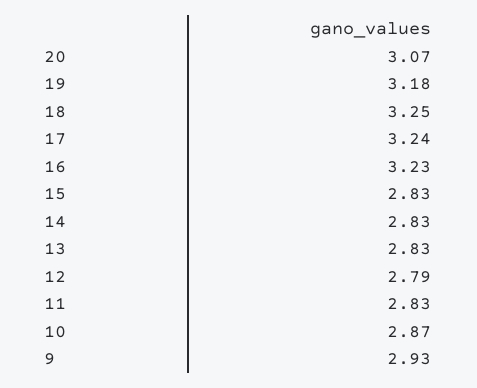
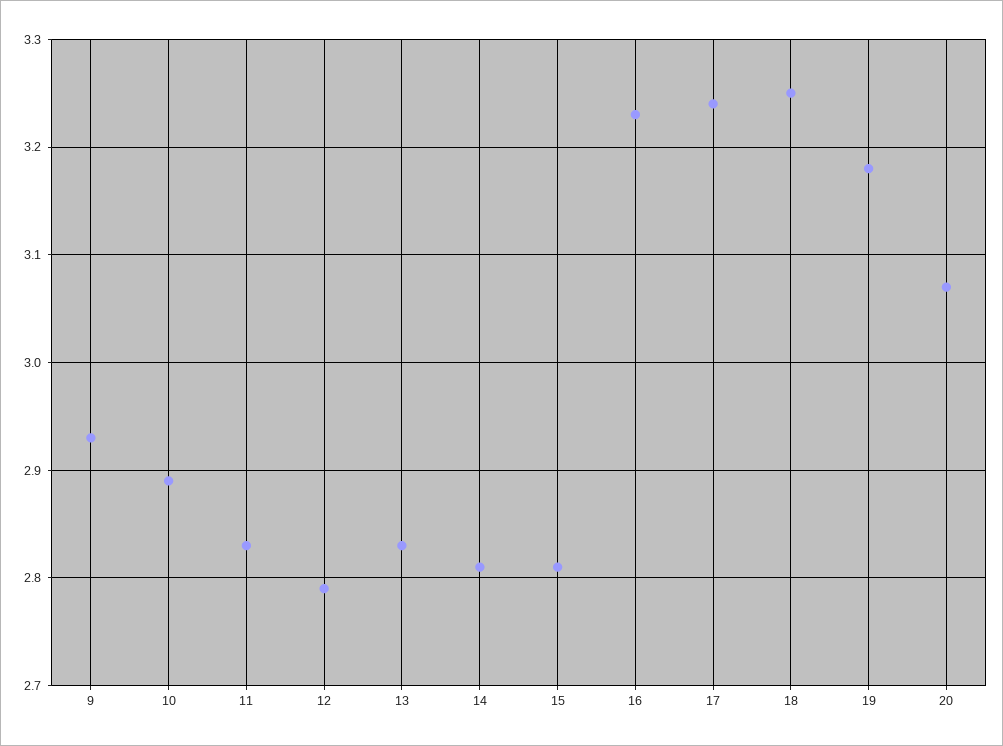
  {
    "20": 3.07,
    "19": 3.18,
    "18": 3.25,
    "17": 3.24,
    "16": 3.23,
-   "15": 2.83,
+   "15": 2.81,
-   "14": 2.83,
+   "14": 2.81,
    "13": 2.83,
    "12": 2.79,
    "11": 2.83,
-   "10": 2.87,
+   "10": 2.89,
    "9": 2.93
  }

